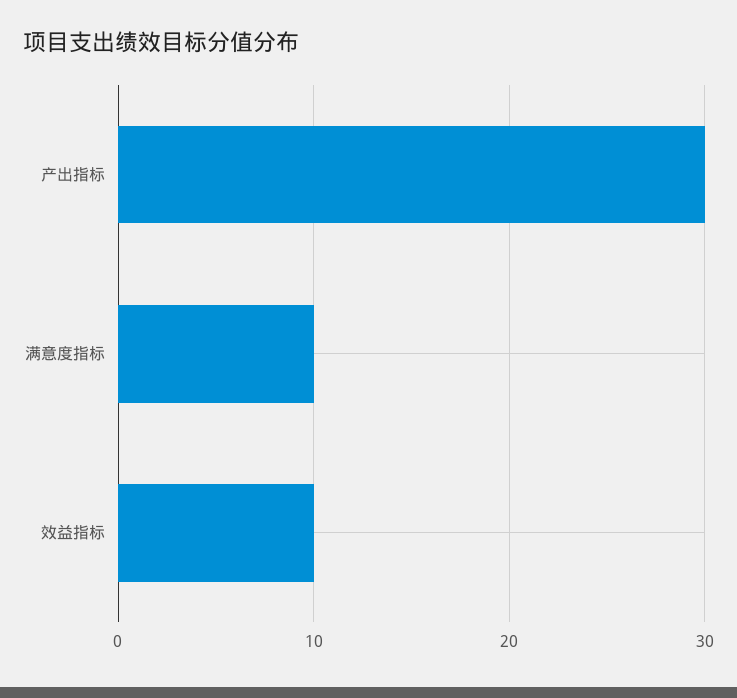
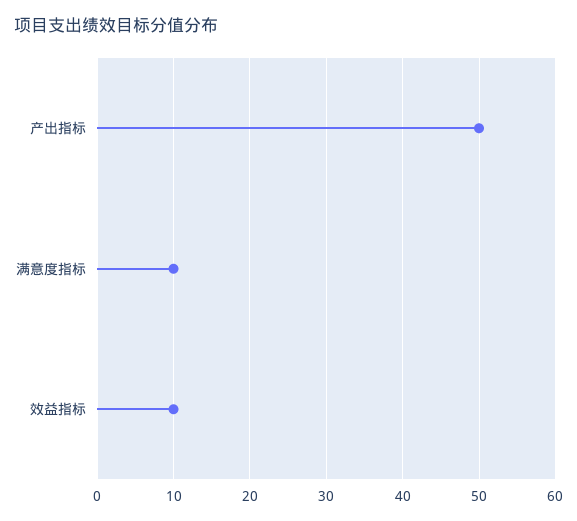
  {
-   "产出指标": 30,
+   "产出指标": 50,
    "满意度指标": 10,
    "效益指标": 10
  }

